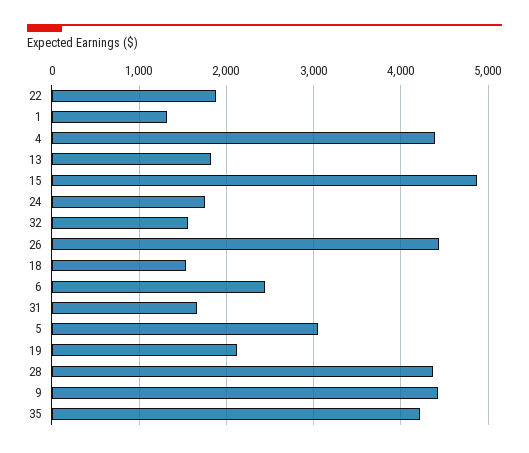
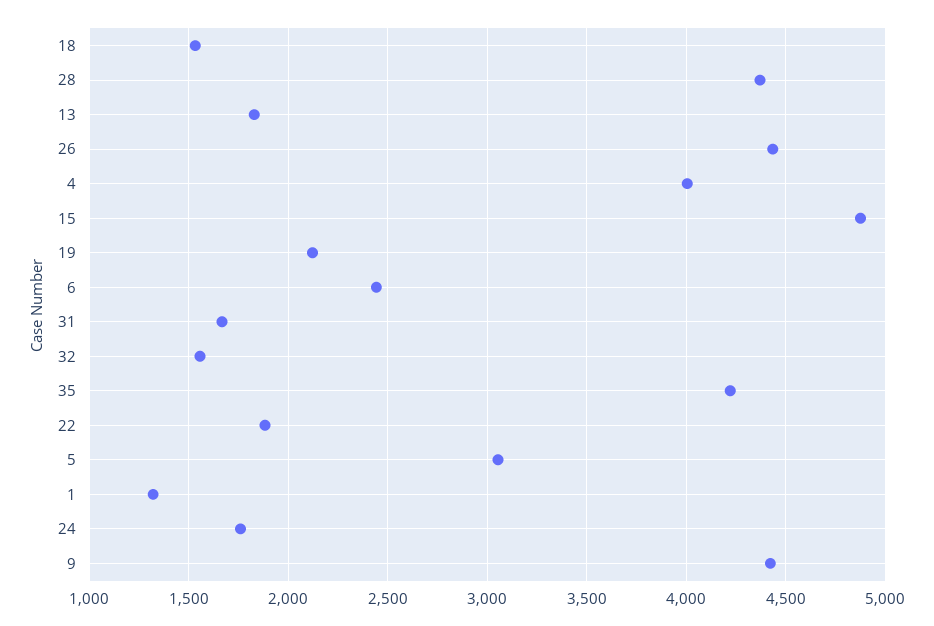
  {
    "22": 1900,
    "1": 1300,
-   "4": 4400,
+   "4": 4000,
    "13": 1850,
    "15": 4900,
    "24": 1750,
    "32": 1550,
    "26": 4450,
    "18": 1550,
    "6": 2450,
    "31": 1650,
    "5": 3050,
    "19": 2100,
    "28": 4350,
    "9": 4400,
    "35": 4200
  }

